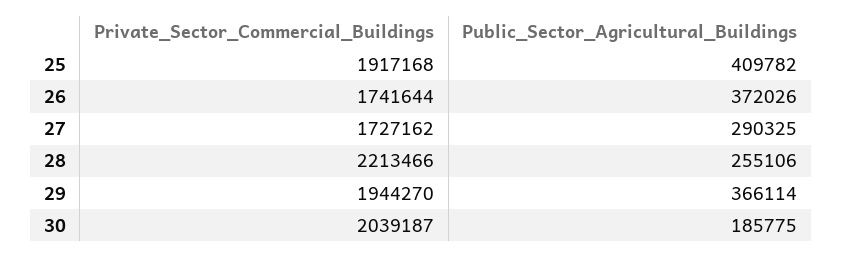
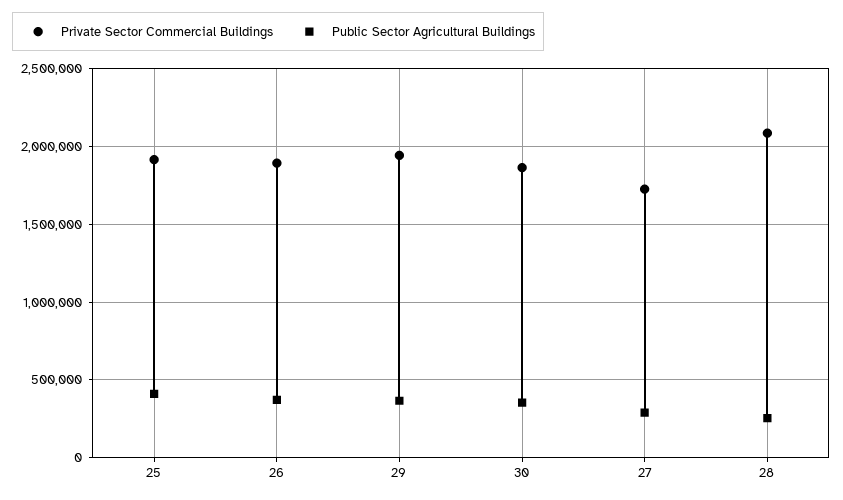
  {
    "Private_Sector_Commercial_Buildings": {
      "25": 1917168,
-     "26": 1741644,
+     "26": 1900000,
      "27": 1727162,
-     "28": 2213466,
+     "28": 2100000,
      "29": 1944270,
-     "30": 2039187
+     "30": 1850000
    },
    "Public_Sector_Agricultural_Buildings": {
      "25": 409782,
      "26": 372026,
      "27": 290325,
      "28": 255106,
      "29": 366114,
-     "30": 185775
+     "30": 350000
    }
  }

